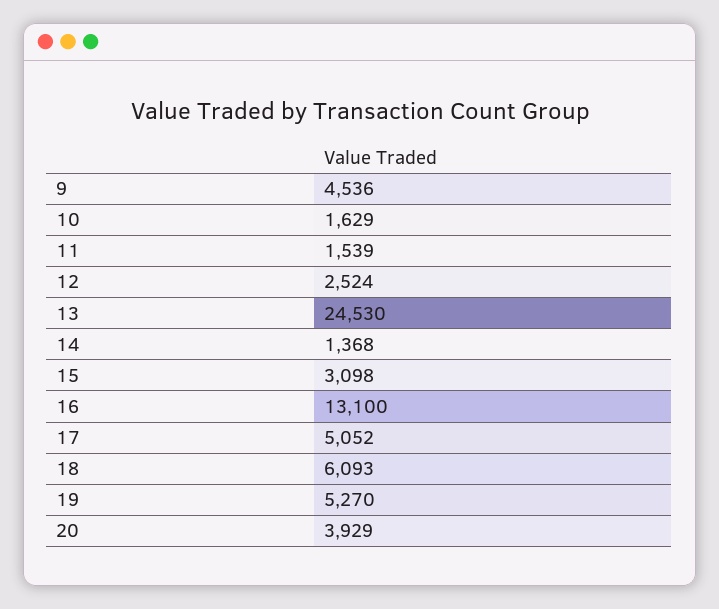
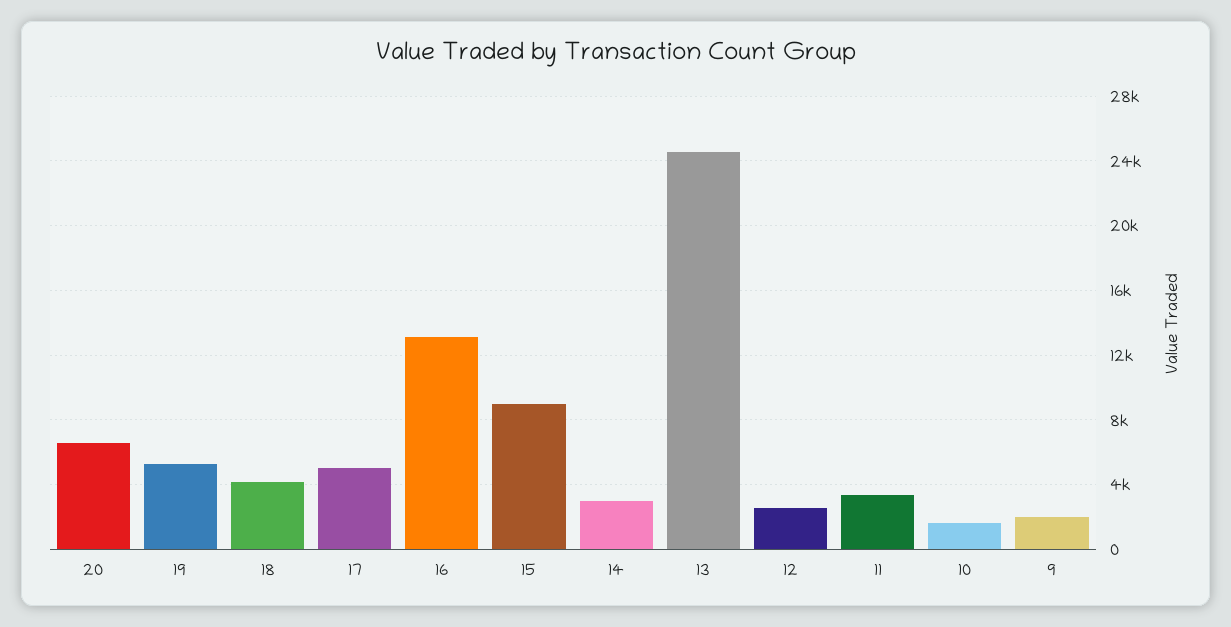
  {
-   "9": 4536,
+   "9": 2000,
    "10": 1629,
-   "11": 1539,
+   "11": 3500,
    "12": 2524,
    "13": 24530,
-   "14": 1368,
+   "14": 3000,
-   "15": 3098,
+   "15": 9000,
    "16": 13100,
    "17": 5052,
-   "18": 6093,
+   "18": 4000,
    "19": 5270,
-   "20": 3929
+   "20": 6500
  }

